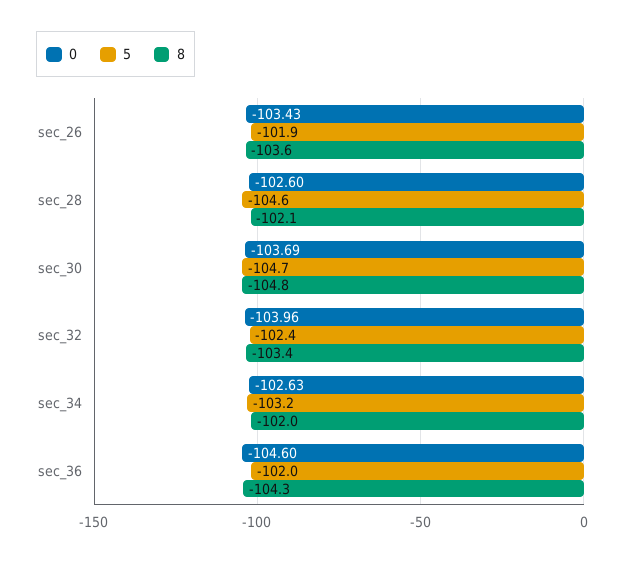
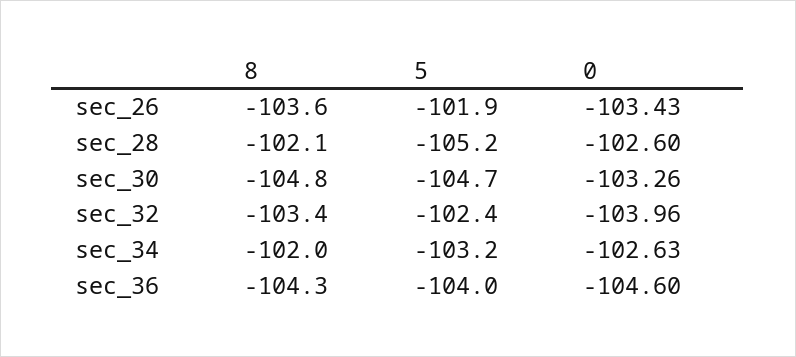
  {
    "0": {
      "sec_26": -103.43,
      "sec_28": -102.6,
-     "sec_30": -103.69,
+     "sec_30": -103.26,
      "sec_32": -103.96,
      "sec_34": -102.63,
      "sec_36": -104.6
    },
    "5": {
      "sec_26": -101.9,
-     "sec_28": -104.6,
+     "sec_28": -105.2,
      "sec_30": -104.7,
      "sec_32": -102.4,
      "sec_34": -103.2,
-     "sec_36": -102
+     "sec_36": -104
    },
    "8": {
      "sec_26": -103.6,
      "sec_28": -102.1,
      "sec_30": -104.8,
      "sec_32": -103.4,
      "sec_34": -102,
      "sec_36": -104.3
    }
  }

